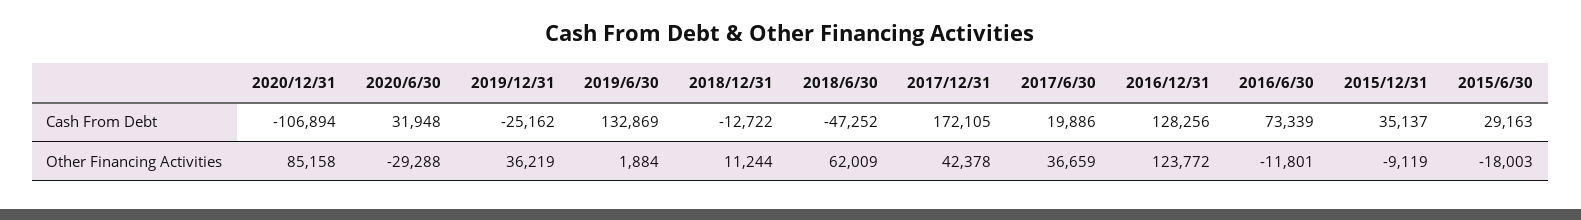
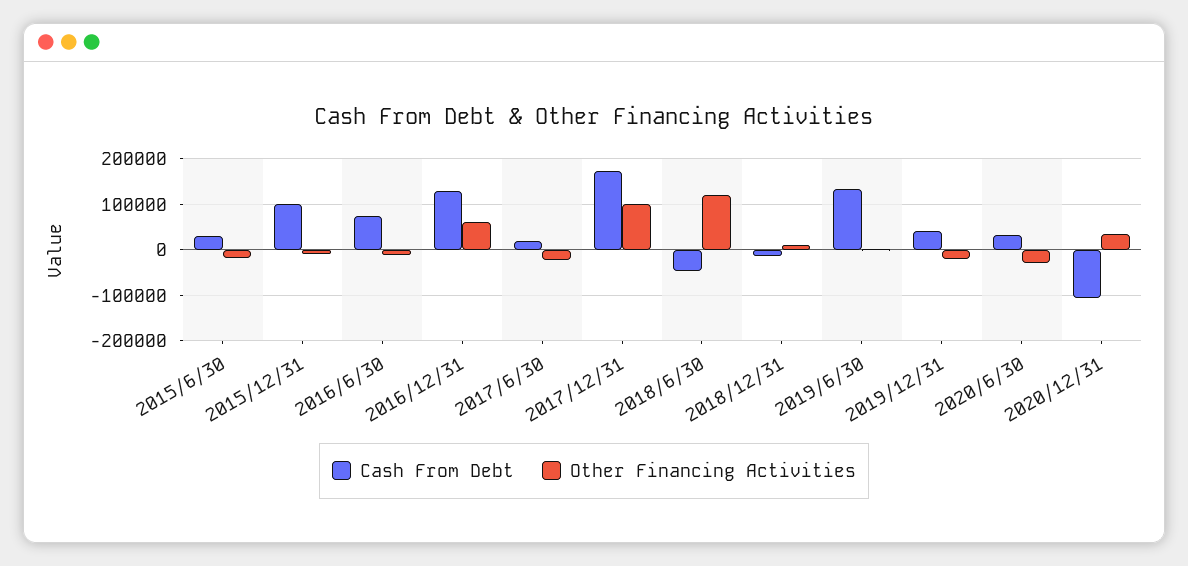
  {
    "Cash From Debt": {
      "2020/12/31": -106894,
      "2020/6/30": 31948,
-     "2019/12/31": -25162,
+     "2019/12/31": 40000,
      "2019/6/30": 132869,
      "2018/12/31": -12722,
      "2018/6/30": -47252,
      "2017/12/31": 172105,
      "2017/6/30": 19886,
      "2016/12/31": 128256,
      "2016/6/30": 73339,
-     "2015/12/31": 35137,
+     "2015/12/31": 100000,
      "2015/6/30": 29163
    },
    "Other Financing Activities": {
-     "2020/12/31": 85158,
+     "2020/12/31": 40000,
      "2020/6/30": -29288,
-     "2019/12/31": 36219,
+     "2019/12/31": -20000,
      "2019/6/30": 1884,
      "2018/12/31": 11244,
-     "2018/6/30": 62009,
+     "2018/6/30": 120000,
-     "2017/12/31": 42378,
+     "2017/12/31": 100000,
-     "2017/6/30": 36659,
+     "2017/6/30": -20000,
-     "2016/12/31": 123772,
+     "2016/12/31": 60000,
      "2016/6/30": -11801,
      "2015/12/31": -9119,
      "2015/6/30": -18003
    }
  }

